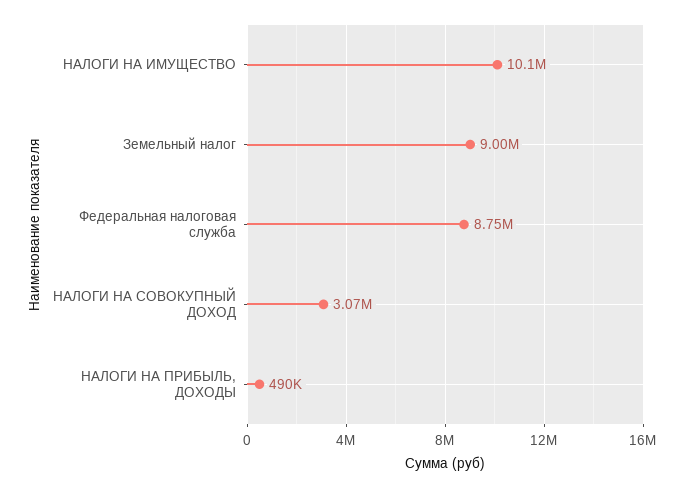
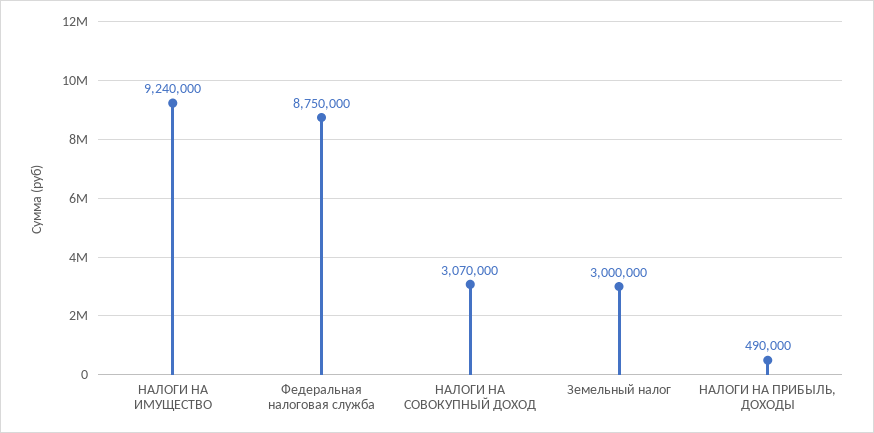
  {
-   "НАЛОГИ НА ИМУЩЕСТВО": 10100000,
+   "НАЛОГИ НА ИМУЩЕСТВО": 9240000,
-   "Земельный налог": 9000000,
+   "Земельный налог": 3000000,
    "Федеральная налоговая служба": 8750000,
    "НАЛОГИ НА СОВОКУПНЫЙ ДОХОД": 3070000,
    "НАЛОГИ НА ПРИБЫЛЬ, ДОХОДЫ": 490000
  }

